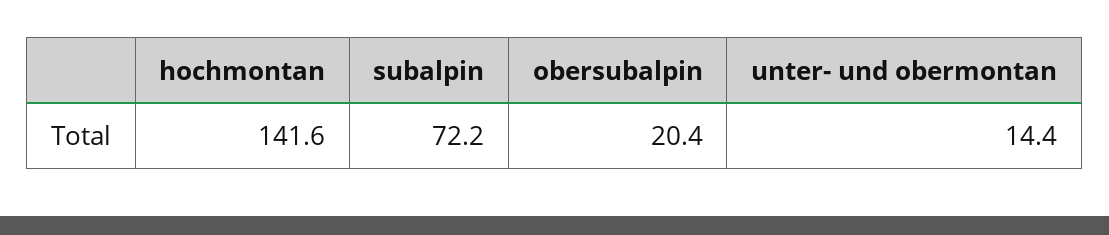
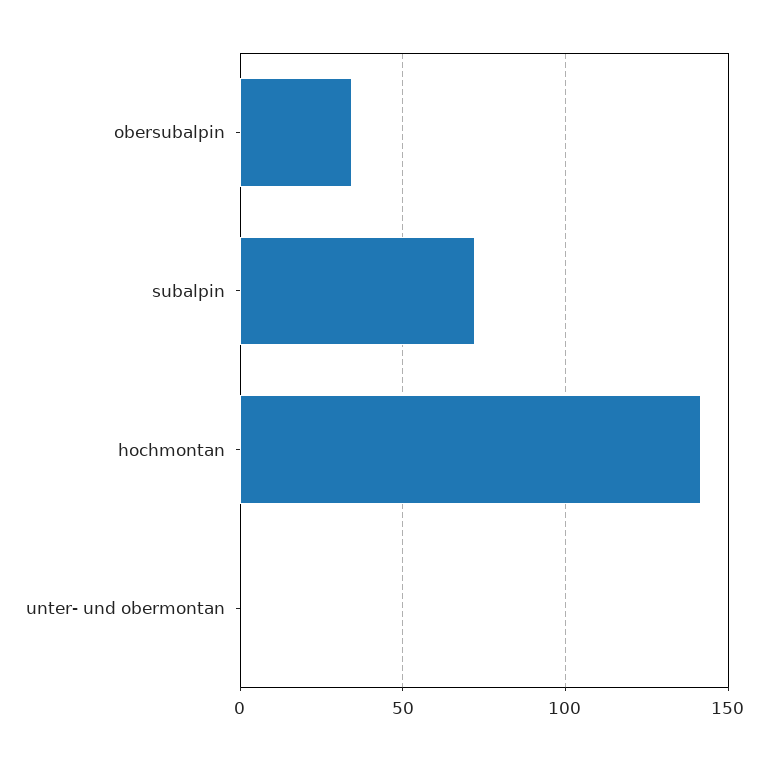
  {
    "hochmontan": 141.6,
    "subalpin": 72.2,
-   "obersubalpin": 20.4,
+   "obersubalpin": 35,
-   "unter- und obermontan": 14.4
+   "unter- und obermontan": 0
  }

